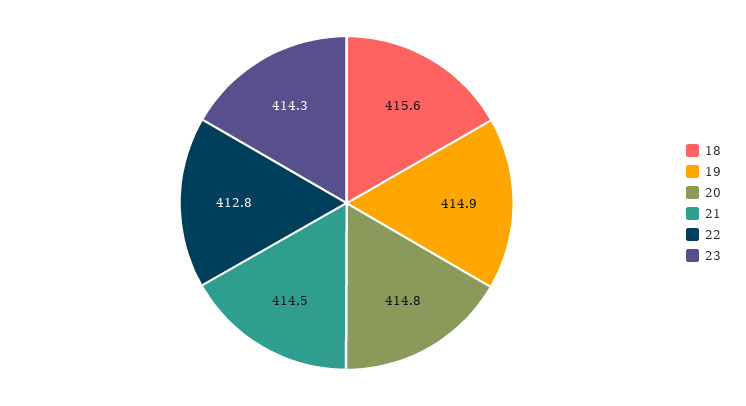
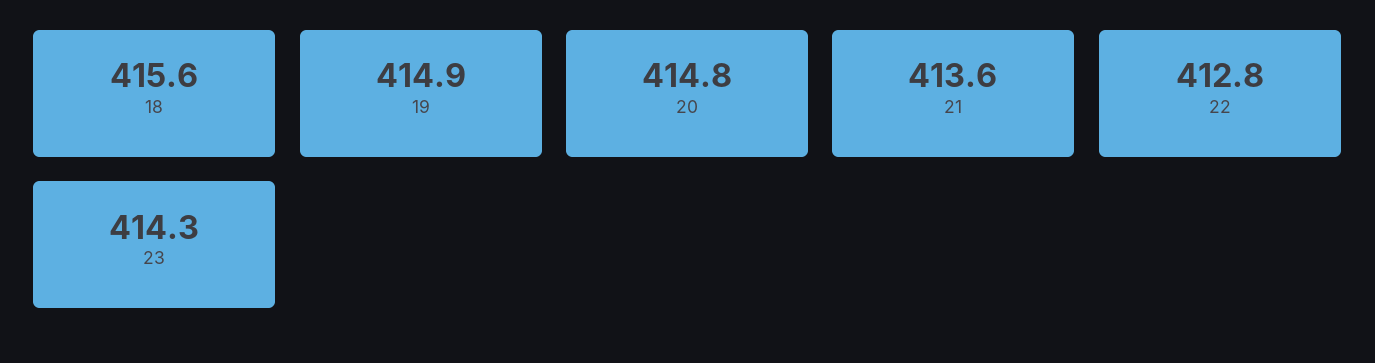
  {
    "18": 415.6,
    "19": 414.9,
    "20": 414.8,
-   "21": 414.5,
+   "21": 413.6,
    "22": 412.8,
    "23": 414.3
  }

